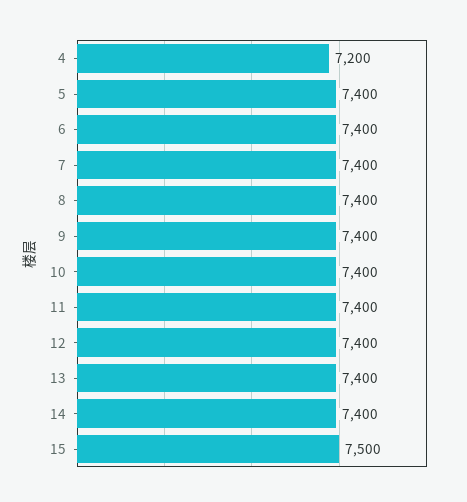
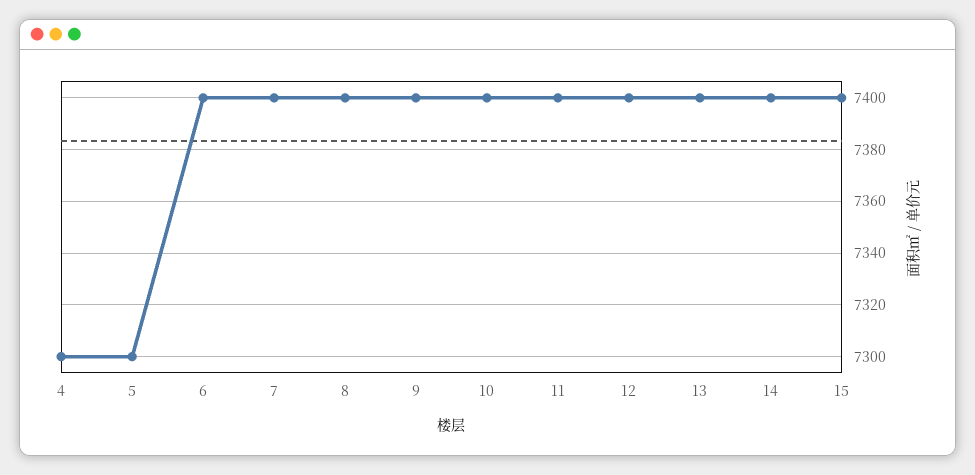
  {
-   "4": 7200,
+   "4": 7300,
-   "5": 7400,
+   "5": 7300,
    "6": 7400,
    "7": 7400,
    "8": 7400,
    "9": 7400,
    "10": 7400,
    "11": 7400,
    "12": 7400,
    "13": 7400,
    "14": 7400,
-   "15": 7500
+   "15": 7400
  }

